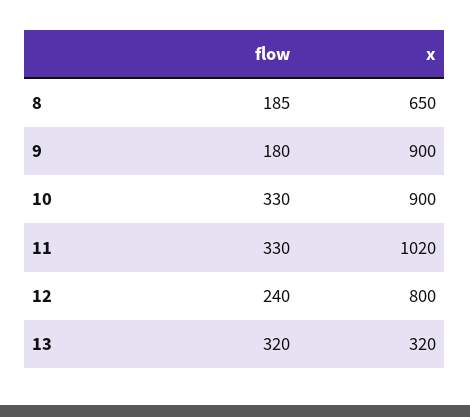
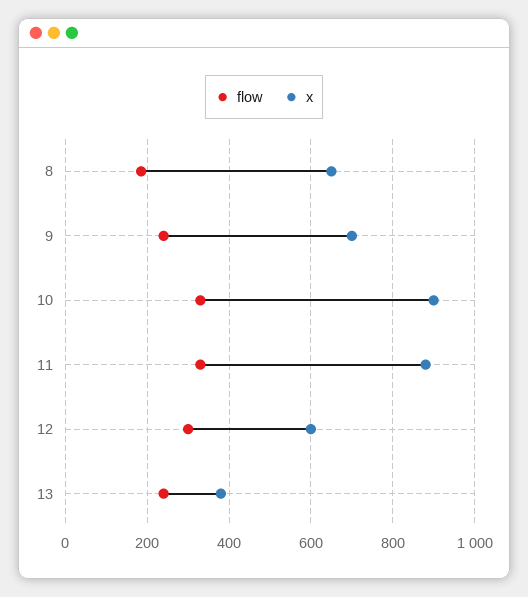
  {
    "flow": {
      "8": 185,
-     "9": 180,
+     "9": 240,
      "10": 330,
      "11": 330,
-     "12": 240,
+     "12": 300,
-     "13": 320
+     "13": 240
    },
    "x": {
      "8": 650,
-     "9": 900,
+     "9": 700,
      "10": 900,
-     "11": 1020,
+     "11": 880,
-     "12": 800,
+     "12": 600,
-     "13": 320
+     "13": 380
    }
  }

